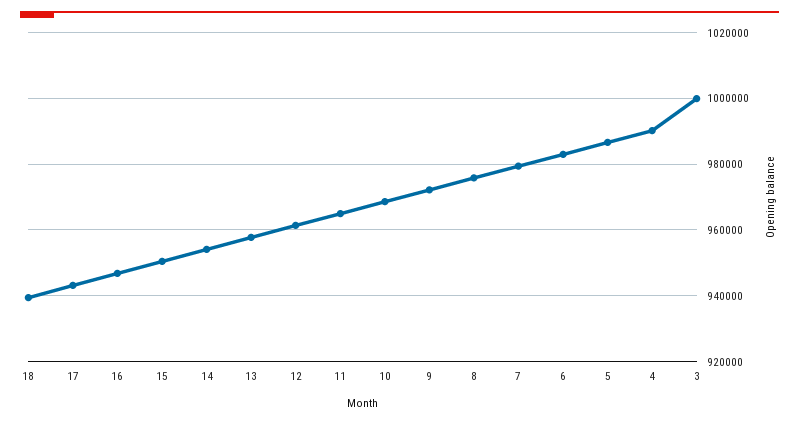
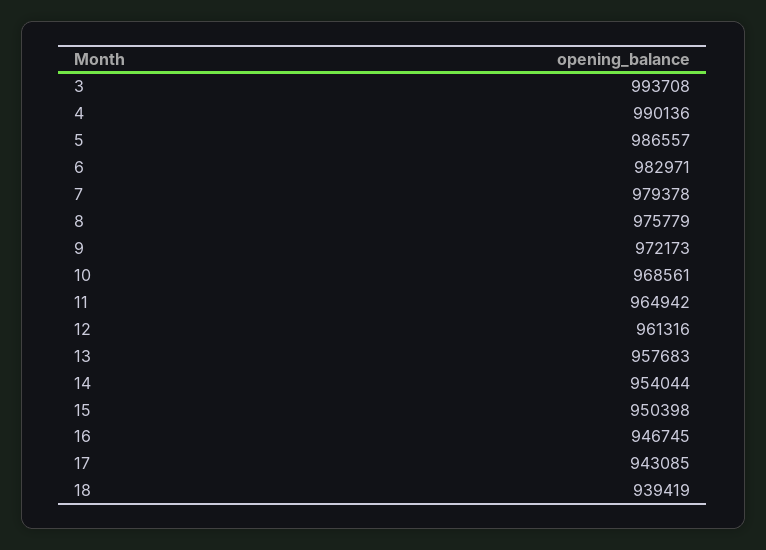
  {
    "18": 939419,
    "17": 943085,
    "16": 946745,
    "15": 950398,
    "14": 954044,
    "13": 957683,
    "12": 961316,
    "11": 964942,
    "10": 968561,
    "9": 972173,
    "8": 975779,
    "7": 979378,
    "6": 982971,
    "5": 986557,
    "4": 990136,
-   "3": 1000000
+   "3": 993708
  }

